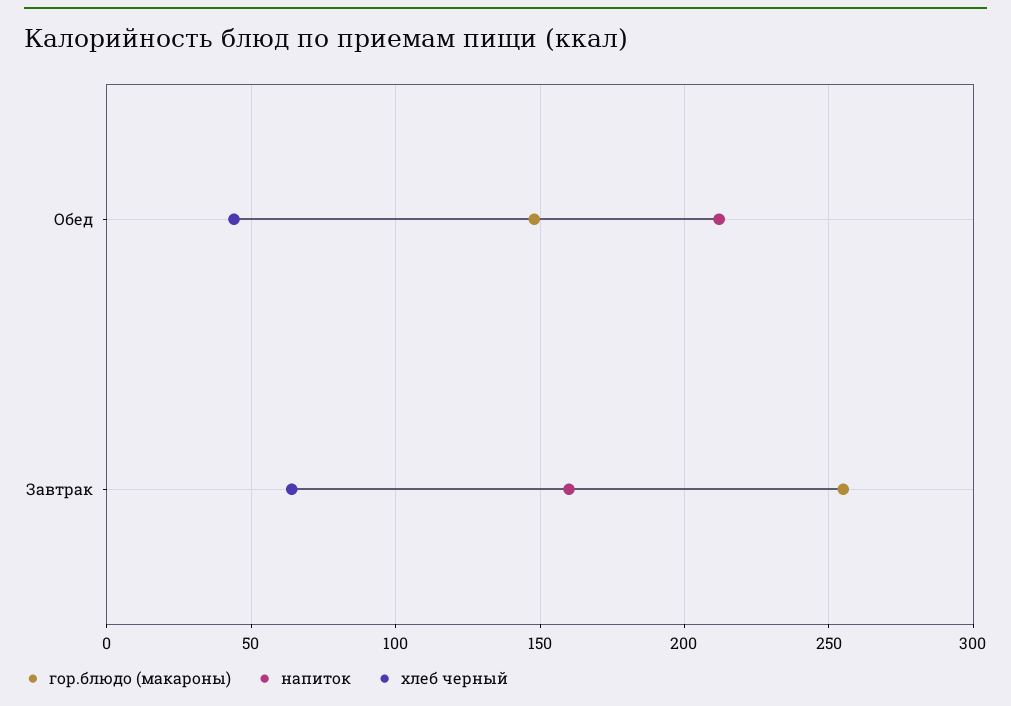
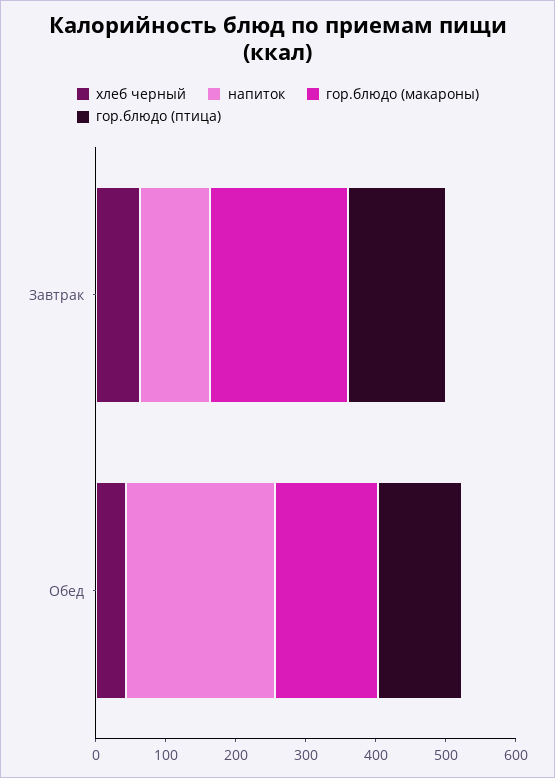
  {
    "гор.блюдо (макароны)": {
      "Обед": 150,
-     "Завтрак": 255
+     "Завтрак": 200
    },
    "напиток": {
      "Обед": 210,
-     "Завтрак": 160
+     "Завтрак": 100
    },
    "хлеб черный": {
      "Обед": 45,
      "Завтрак": 65
-   }
+   },
+   "гор.блюдо (птица)": {
+     "Завтрак": 140,
+     "Обед": 120
+   }
  }

